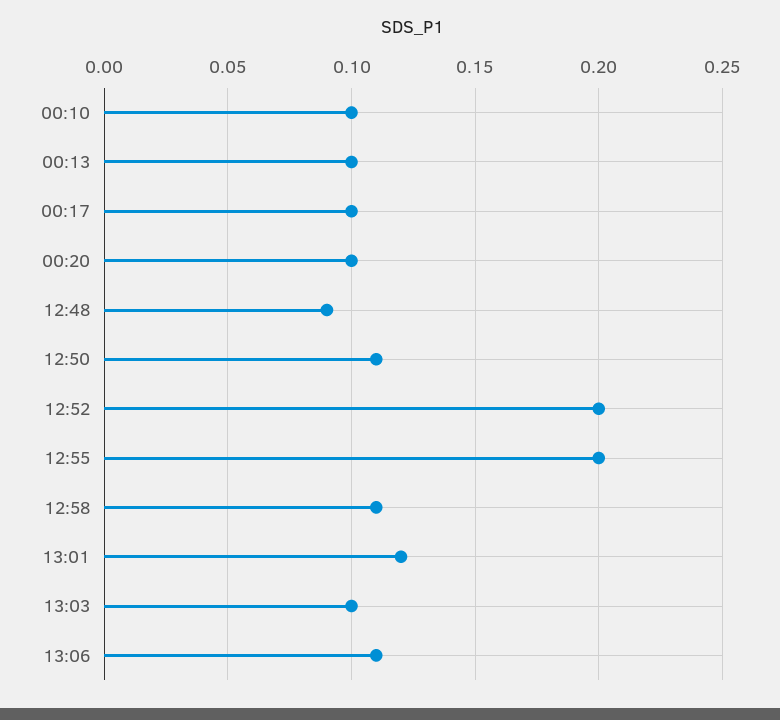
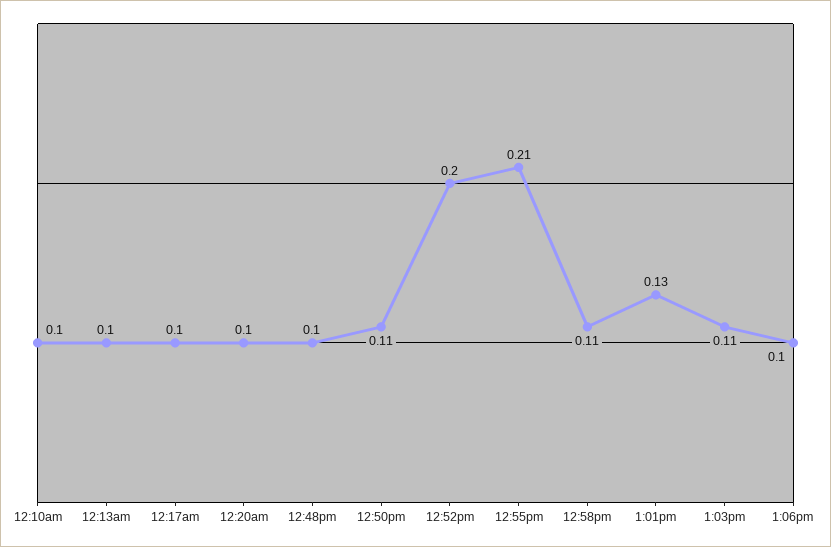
  {
    "00:10": 0.1,
    "00:13": 0.1,
    "00:17": 0.1,
    "00:20": 0.1,
-   "12:48": 0.09,
+   "12:48": 0.1,
    "12:50": 0.11,
    "12:52": 0.2,
-   "12:55": 0.2,
+   "12:55": 0.21,
    "12:58": 0.11,
-   "13:01": 0.12,
+   "13:01": 0.13,
-   "13:03": 0.1,
+   "13:03": 0.11,
-   "13:06": 0.11
+   "13:06": 0.1
  }

